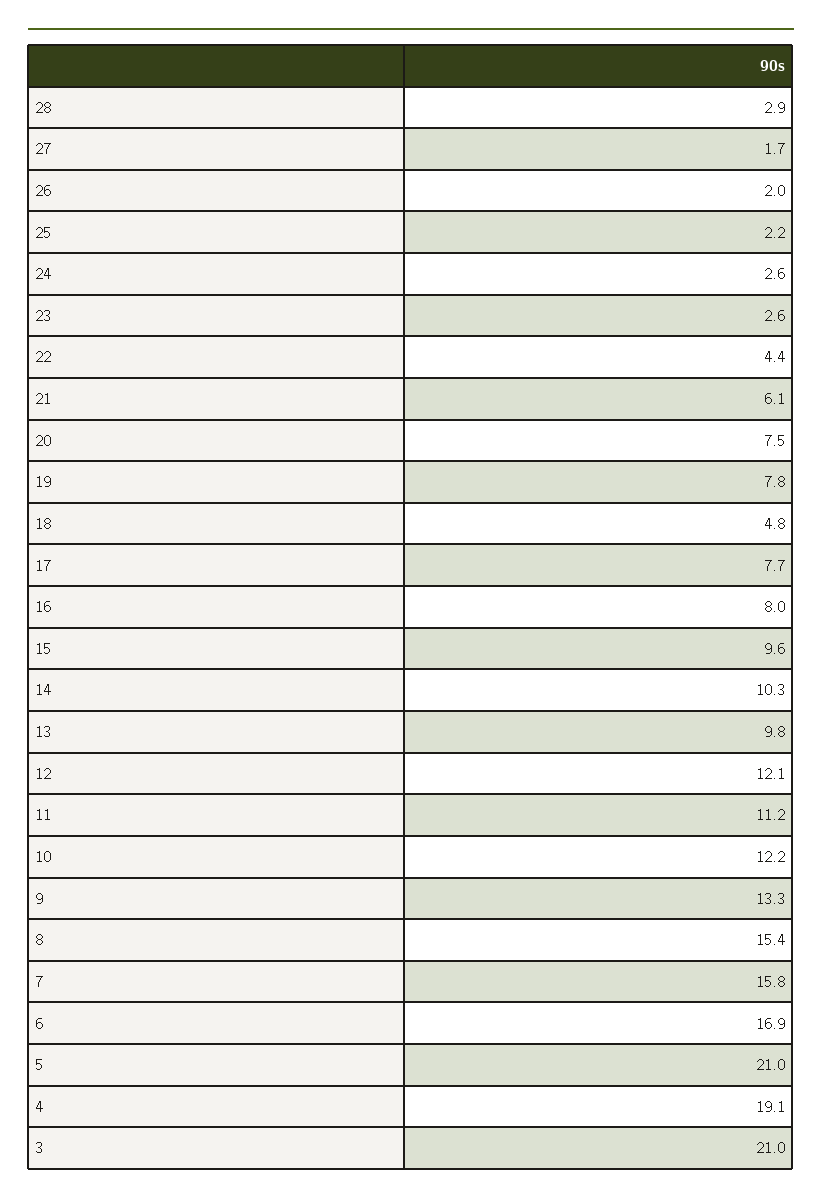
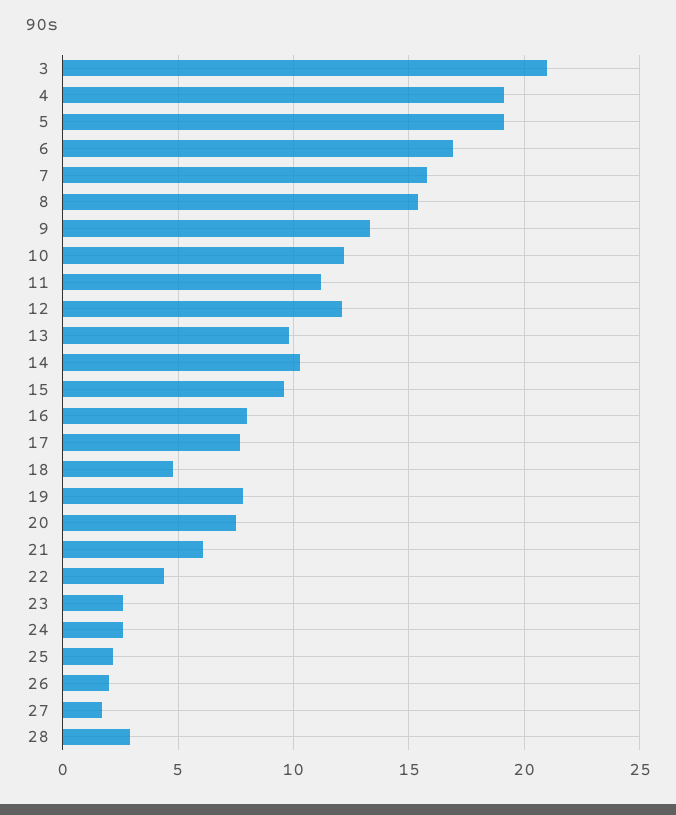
  {
    "28": 2.9,
    "27": 1.7,
    "26": 2,
    "25": 2.2,
    "24": 2.6,
    "23": 2.6,
    "22": 4.4,
    "21": 6.1,
    "20": 7.5,
    "19": 7.8,
    "18": 4.8,
    "17": 7.7,
    "16": 8,
    "15": 9.6,
    "14": 10.3,
    "13": 9.8,
    "12": 12.1,
    "11": 11.2,
    "10": 12.2,
    "9": 13.3,
    "8": 15.4,
    "7": 15.8,
    "6": 16.9,
-   "5": 21,
+   "5": 19,
    "4": 19.1,
    "3": 21
  }

